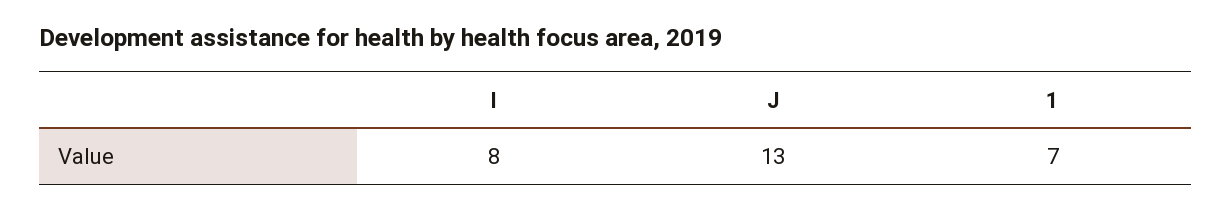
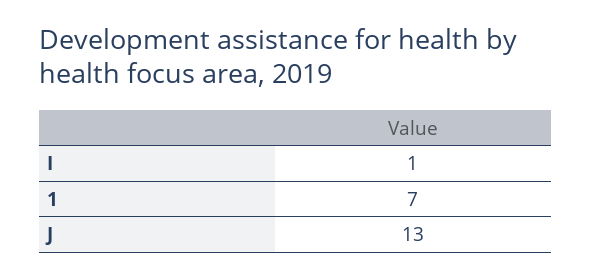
  {
-   "I": 8,
+   "I": 1,
    "J": 13,
    "1": 7
  }

